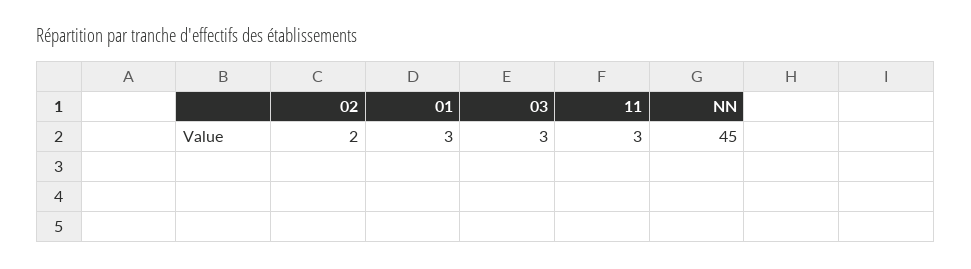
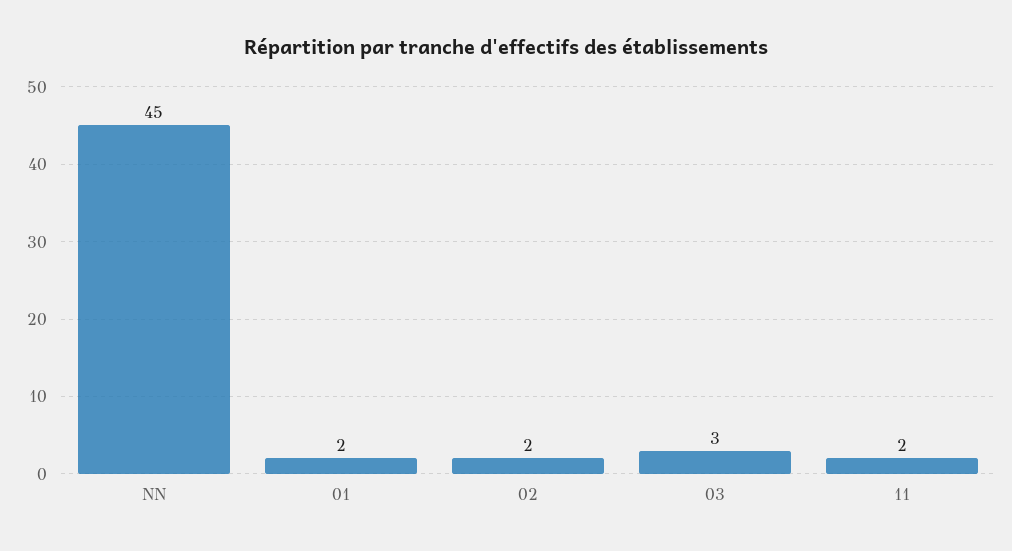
  {
    "02": 2,
-   "01": 3,
+   "01": 2,
    "03": 3,
-   "11": 3,
+   "11": 2,
    "NN": 45
  }

